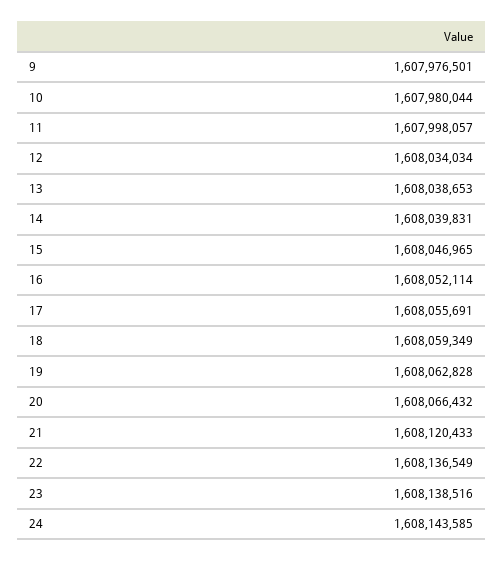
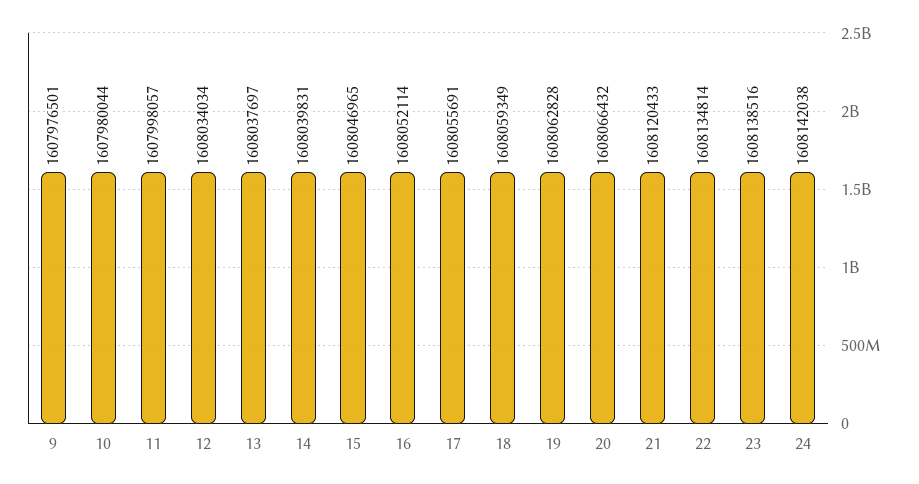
  {
    "9": 1607976501,
    "10": 1607980044,
    "11": 1607998057,
    "12": 1608034034,
-   "13": 1608038653,
+   "13": 1608037697,
    "14": 1608039831,
    "15": 1608046965,
    "16": 1608052114,
    "17": 1608055691,
    "18": 1608059349,
    "19": 1608062828,
    "20": 1608066432,
    "21": 1608120433,
-   "22": 1608136549,
+   "22": 1608134814,
    "23": 1608138516,
-   "24": 1608143585
+   "24": 1608142038
  }

